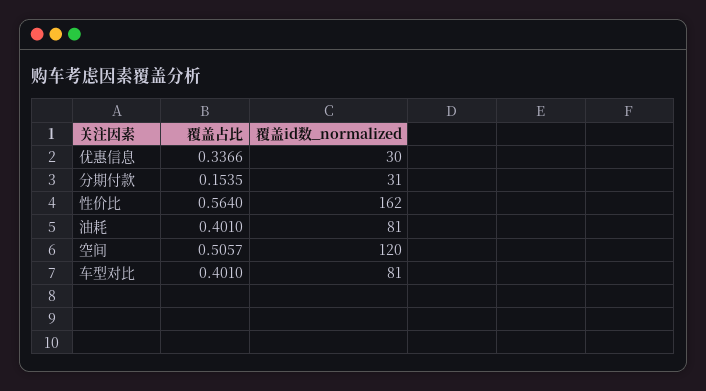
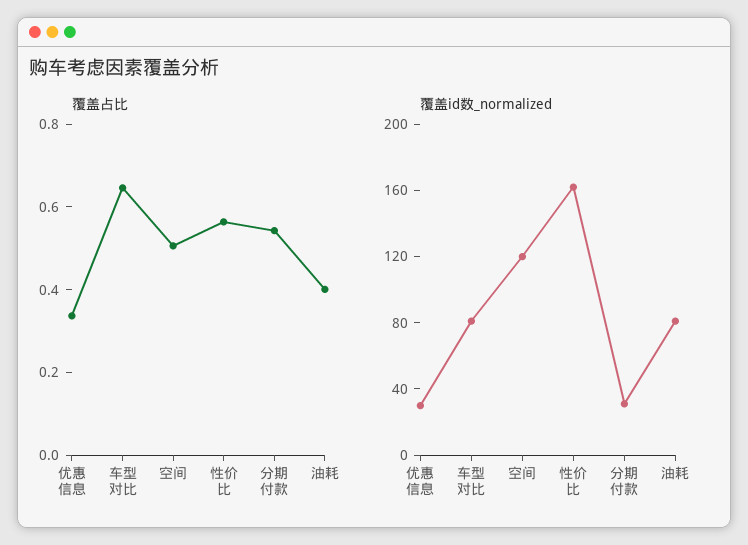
  {
    "覆盖占比": {
      "优惠信息": 0.3366,
-     "分期付款": 0.1535,
+     "分期付款": 0.55,
      "性价比": 0.564,
      "油耗": 0.401,
      "空间": 0.5057,
-     "车型对比": 0.401
+     "车型对比": 0.65
    },
    "覆盖id数_normalized": {
      "优惠信息": 30,
      "分期付款": 31,
      "性价比": 162,
      "油耗": 81,
      "空间": 120,
      "车型对比": 81
    }
  }

